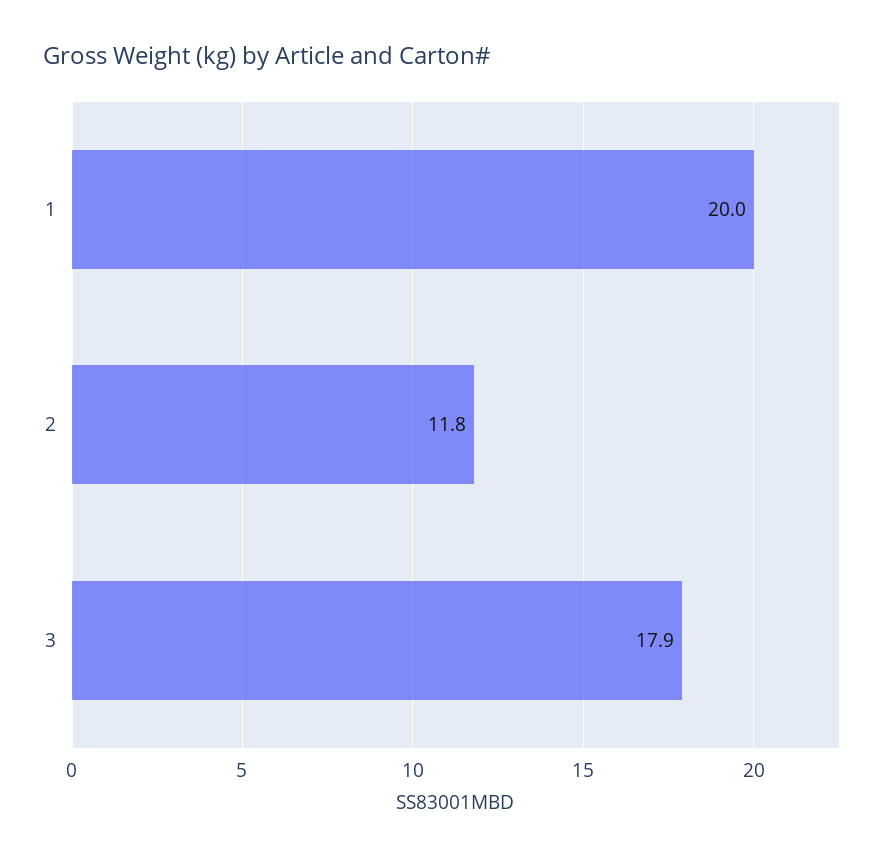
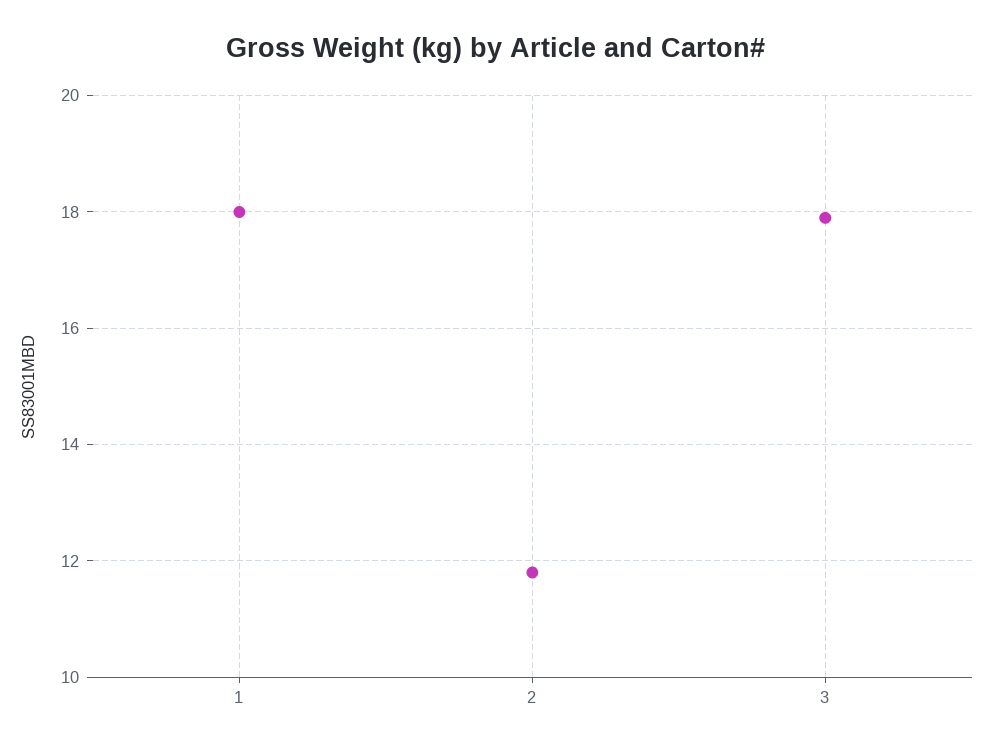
  {
-   "1": 20,
+   "1": 18,
    "2": 11.8,
    "3": 17.9
  }

